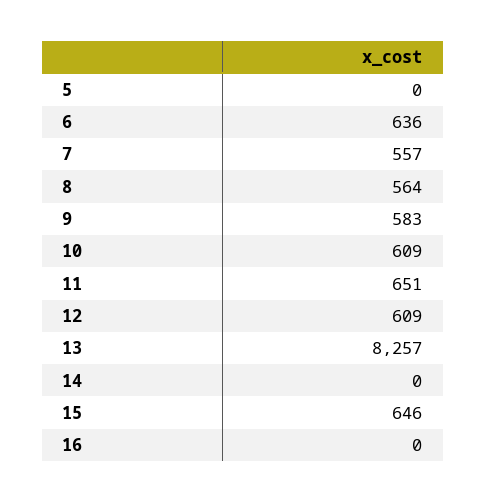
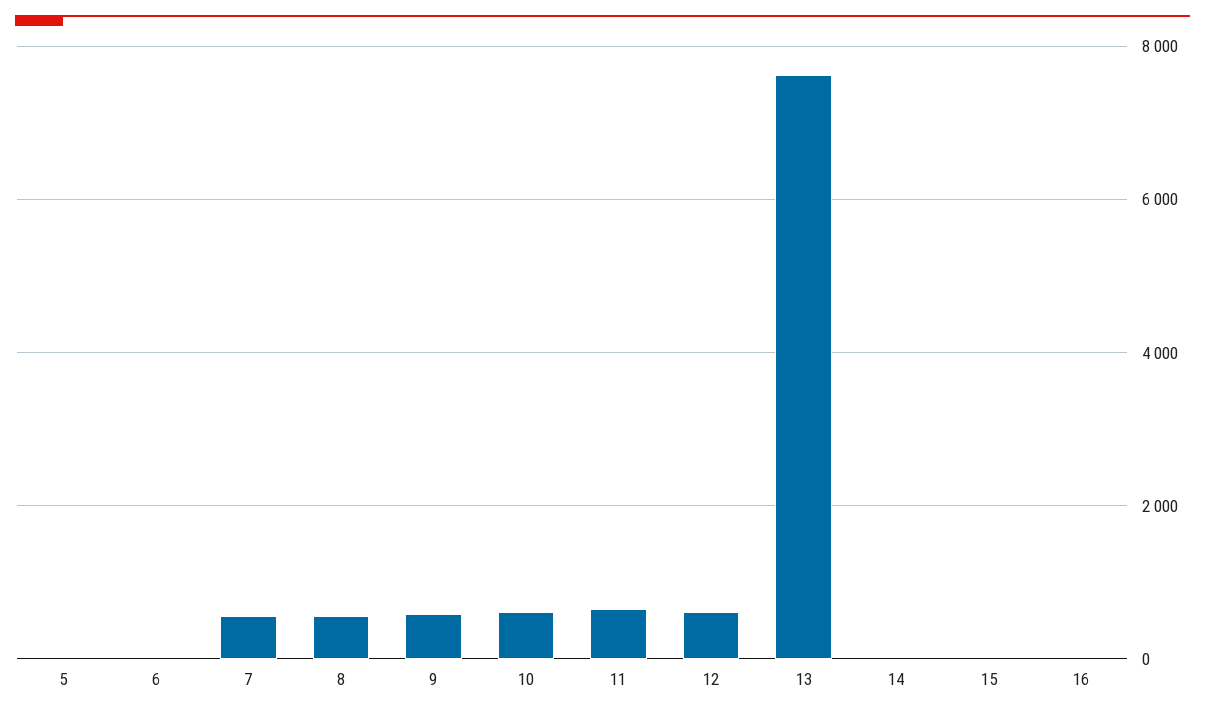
  {
    "5": 0,
-   "6": 636,
+   "6": 0,
    "7": 557,
    "8": 564,
    "9": 583,
    "10": 609,
    "11": 651,
    "12": 609,
-   "13": 8257,
+   "13": 7600,
    "14": 0,
-   "15": 646,
+   "15": 0,
    "16": 0
  }

